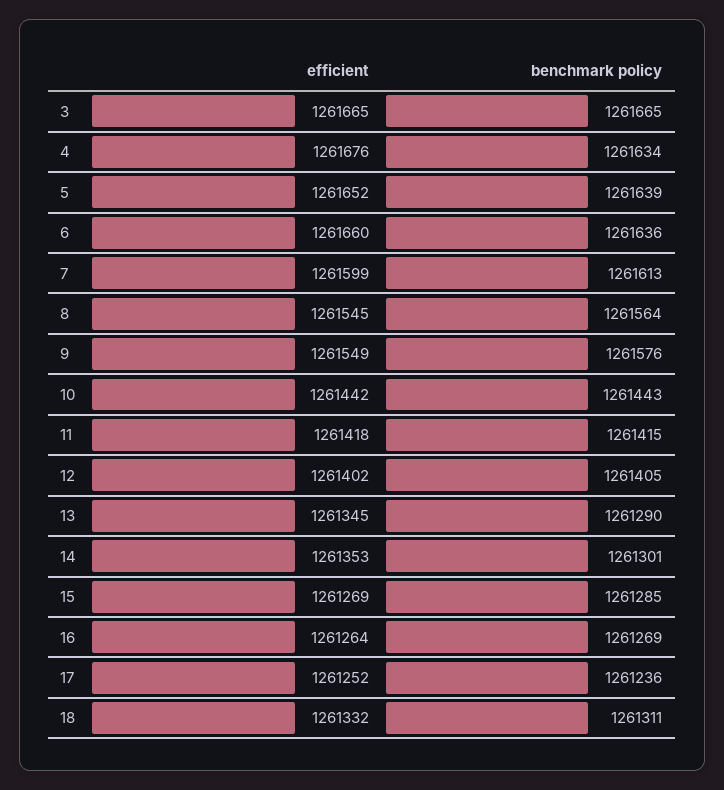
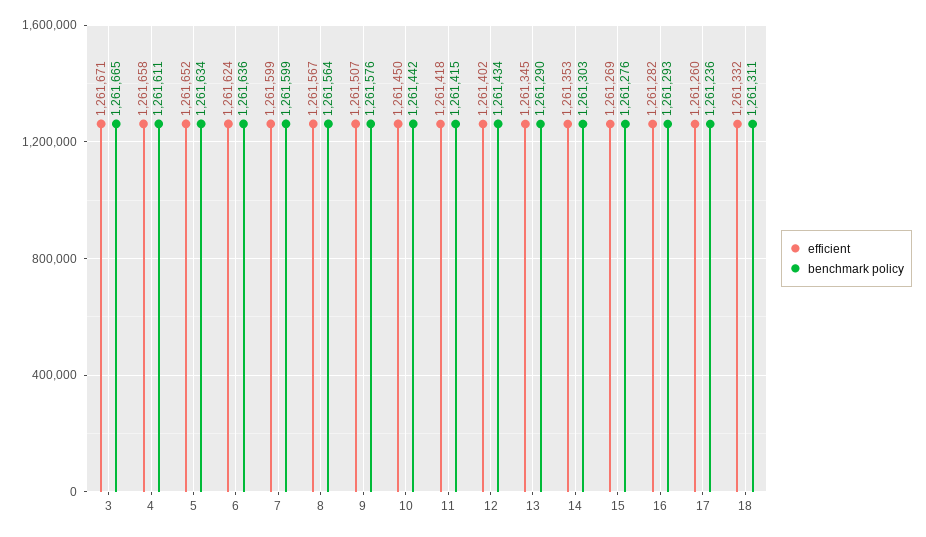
  {
    "efficient": {
-     "3": 1261665,
+     "3": 1261671,
-     "4": 1261676,
+     "4": 1261658,
      "5": 1261652,
-     "6": 1261660,
+     "6": 1261624,
      "7": 1261599,
-     "8": 1261545,
+     "8": 1261567,
-     "9": 1261549,
+     "9": 1261507,
-     "10": 1261442,
+     "10": 1261450,
      "11": 1261418,
      "12": 1261402,
      "13": 1261345,
      "14": 1261353,
      "15": 1261269,
-     "16": 1261264,
+     "16": 1261282,
-     "17": 1261252,
+     "17": 1261260,
      "18": 1261332
    },
    "benchmark policy": {
      "3": 1261665,
-     "4": 1261634,
+     "4": 1261611,
-     "5": 1261639,
+     "5": 1261634,
      "6": 1261636,
-     "7": 1261613,
+     "7": 1261599,
      "8": 1261564,
      "9": 1261576,
-     "10": 1261443,
+     "10": 1261442,
      "11": 1261415,
-     "12": 1261405,
+     "12": 1261434,
      "13": 1261290,
-     "14": 1261301,
+     "14": 1261303,
-     "15": 1261285,
+     "15": 1261276,
-     "16": 1261269,
+     "16": 1261293,
      "17": 1261236,
      "18": 1261311
    }
  }

